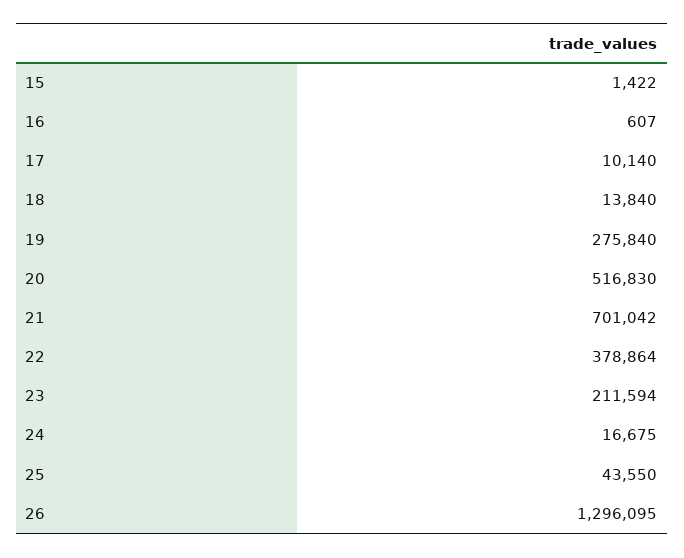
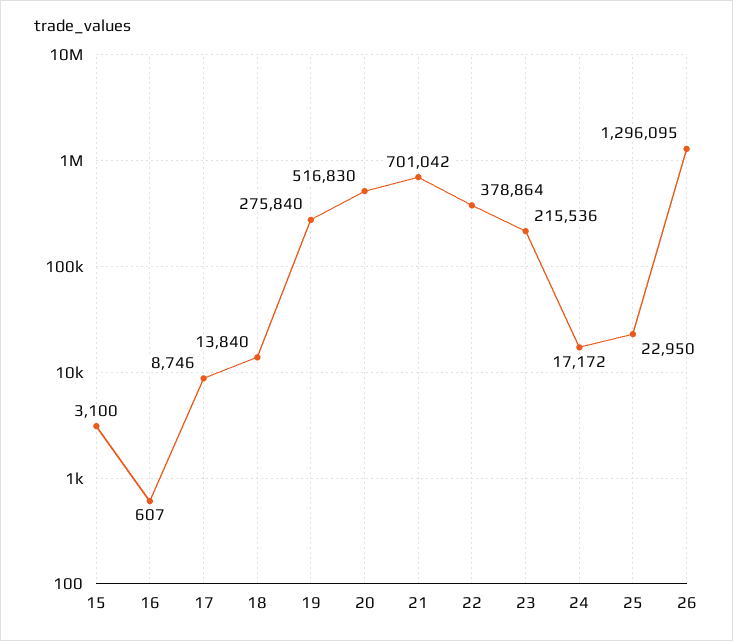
  {
-   "15": 1422,
+   "15": 3100,
    "16": 607,
-   "17": 10140,
+   "17": 8746,
    "18": 13840,
    "19": 275840,
    "20": 516830,
    "21": 701042,
    "22": 378864,
-   "23": 211594,
+   "23": 215536,
-   "24": 16675,
+   "24": 17172,
-   "25": 43550,
+   "25": 22950,
    "26": 1296095
  }

